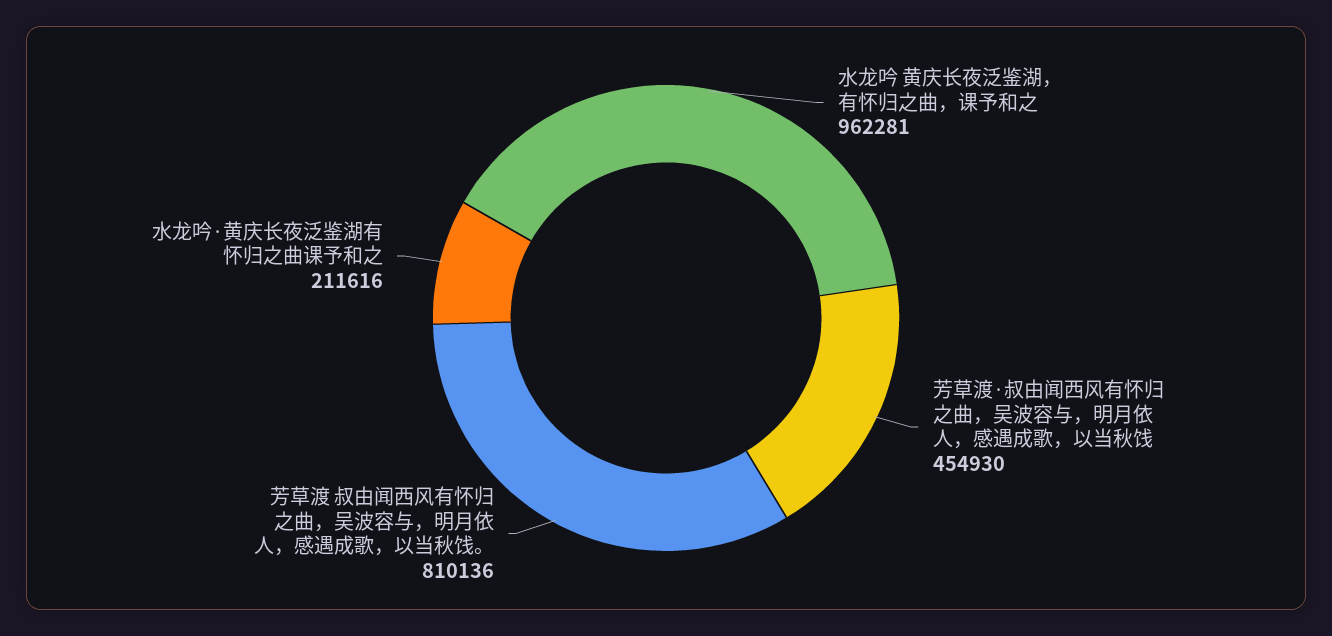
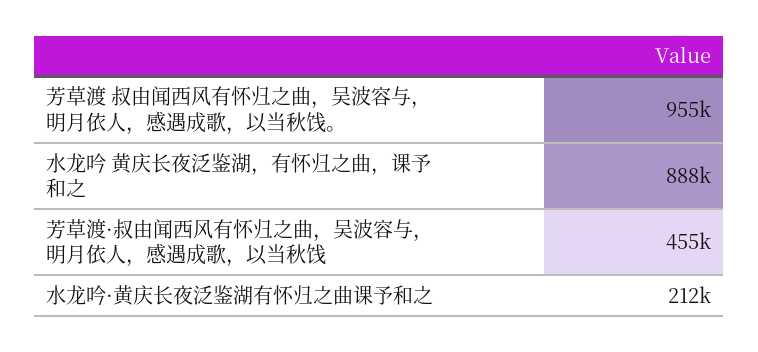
  {
-   "水龙吟 黄庆长夜泛鉴湖，有怀归之曲，课予和之": 962281,
+   "水龙吟 黄庆长夜泛鉴湖，有怀归之曲，课予和之": 888000,
    "芳草渡·叔由闻西风有怀归之曲，吴波容与，明月依人，感遇成歌，以当秋饯": 454930,
-   "芳草渡 叔由闻西风有怀归之曲，吴波容与，明月依人，感遇成歌，以当秋饯。": 810136,
+   "芳草渡 叔由闻西风有怀归之曲，吴波容与，明月依人，感遇成歌，以当秋饯。": 955000,
    "水龙吟·黄庆长夜泛鉴湖有怀归之曲课予和之": 211616
  }

